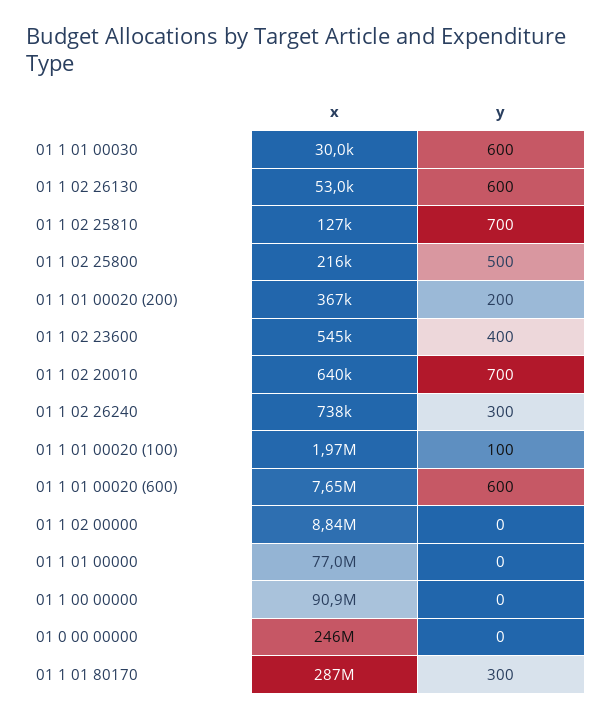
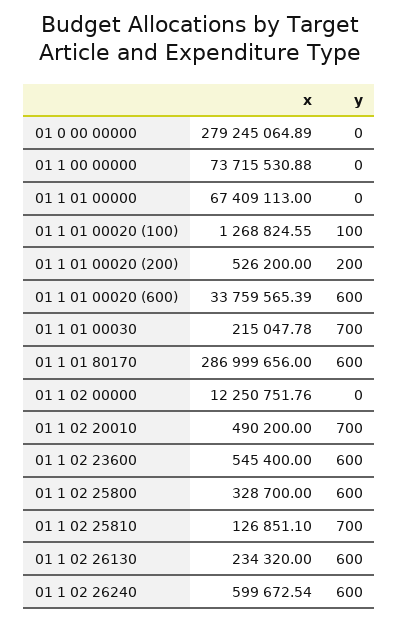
  {
    "x": {
-     "01 1 01 00030": 30000,
+     "01 1 01 00030": 215047.78,
-     "01 1 02 26130": 53000,
+     "01 1 02 26130": 234320,
      "01 1 02 25810": 126851.1,
-     "01 1 02 25800": 216000,
+     "01 1 02 25800": 328700,
-     "01 1 01 00020 (200)": 367000,
+     "01 1 01 00020 (200)": 526200,
      "01 1 02 23600": 545400,
-     "01 1 02 20010": 640000,
+     "01 1 02 20010": 490200,
-     "01 1 02 26240": 738000,
+     "01 1 02 26240": 599672.54,
-     "01 1 01 00020 (100)": 1970000,
+     "01 1 01 00020 (100)": 1268824.55,
-     "01 1 01 00020 (600)": 7650000,
+     "01 1 01 00020 (600)": 33759565.39,
-     "01 1 02 00000": 8840000,
+     "01 1 02 00000": 12250751.76,
-     "01 1 01 00000": 77000000,
+     "01 1 01 00000": 67409113,
-     "01 1 00 00000": 90900000,
+     "01 1 00 00000": 73715530.88,
-     "01 0 00 00000": 246000000,
+     "01 0 00 00000": 279245064.89,
      "01 1 01 80170": 286999656
    },
    "y": {
-     "01 1 01 00030": 600,
+     "01 1 01 00030": 700,
      "01 1 02 26130": 600,
      "01 1 02 25810": 700,
-     "01 1 02 25800": 500,
+     "01 1 02 25800": 600,
      "01 1 01 00020 (200)": 200,
-     "01 1 02 23600": 400,
+     "01 1 02 23600": 600,
      "01 1 02 20010": 700,
-     "01 1 02 26240": 300,
+     "01 1 02 26240": 600,
      "01 1 01 00020 (100)": 100,
      "01 1 01 00020 (600)": 600,
      "01 1 02 00000": 0,
      "01 1 01 00000": 0,
      "01 1 00 00000": 0,
      "01 0 00 00000": 0,
-     "01 1 01 80170": 300
+     "01 1 01 80170": 600
    }
  }

